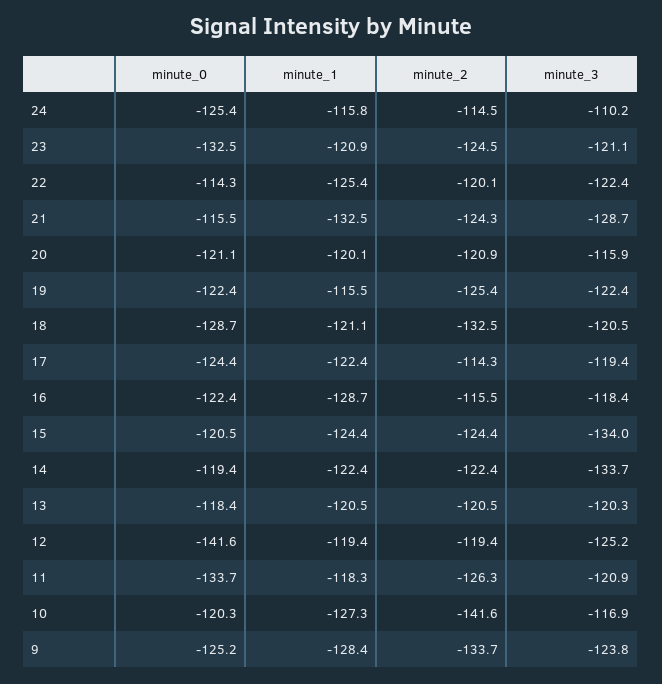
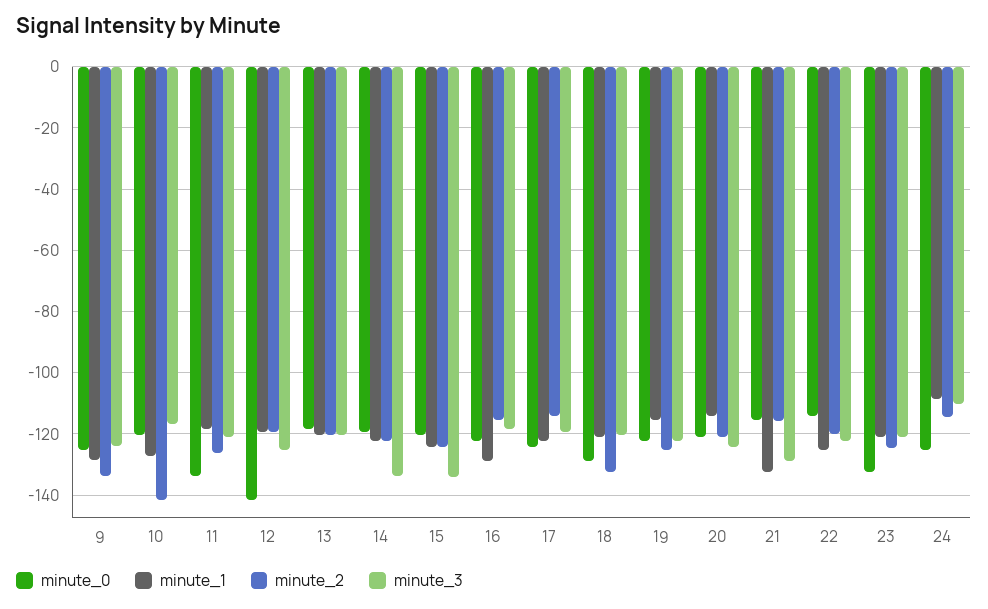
  {
    "minute_0": {
      "24": -125.4,
      "23": -132.5,
      "22": -114.3,
      "21": -115.5,
      "20": -121.1,
      "19": -122.4,
      "18": -128.7,
      "17": -124.4,
      "16": -122.4,
      "15": -120.5,
      "14": -119.4,
      "13": -118.4,
      "12": -141.6,
      "11": -133.7,
      "10": -120.3,
      "9": -125.2
    },
    "minute_1": {
-     "24": -115.8,
+     "24": -108,
      "23": -120.9,
      "22": -125.4,
      "21": -132.5,
-     "20": -120.1,
+     "20": -114,
      "19": -115.5,
      "18": -121.1,
      "17": -122.4,
      "16": -128.7,
      "15": -124.4,
      "14": -122.4,
      "13": -120.5,
      "12": -119.4,
      "11": -118.3,
      "10": -127.3,
      "9": -128.4
    },
    "minute_2": {
      "24": -114.5,
      "23": -124.5,
      "22": -120.1,
-     "21": -124.3,
+     "21": -116,
      "20": -120.9,
      "19": -125.4,
      "18": -132.5,
      "17": -114.3,
      "16": -115.5,
      "15": -124.4,
      "14": -122.4,
      "13": -120.5,
      "12": -119.4,
      "11": -126.3,
      "10": -141.6,
      "9": -133.7
    },
    "minute_3": {
      "24": -110.2,
      "23": -121.1,
      "22": -122.4,
      "21": -128.7,
-     "20": -115.9,
+     "20": -124,
      "19": -122.4,
      "18": -120.5,
      "17": -119.4,
      "16": -118.4,
      "15": -134,
      "14": -133.7,
      "13": -120.3,
      "12": -125.2,
      "11": -120.9,
      "10": -116.9,
      "9": -123.8
    }
  }

